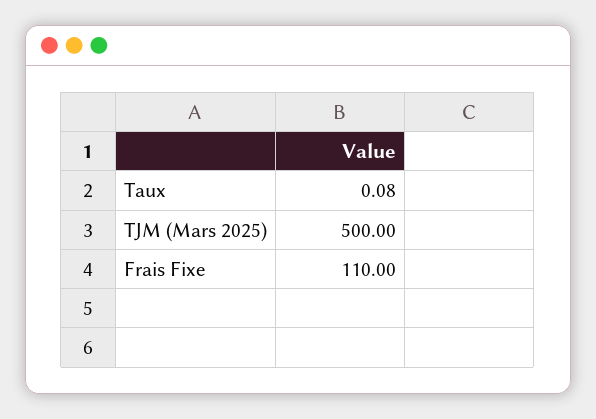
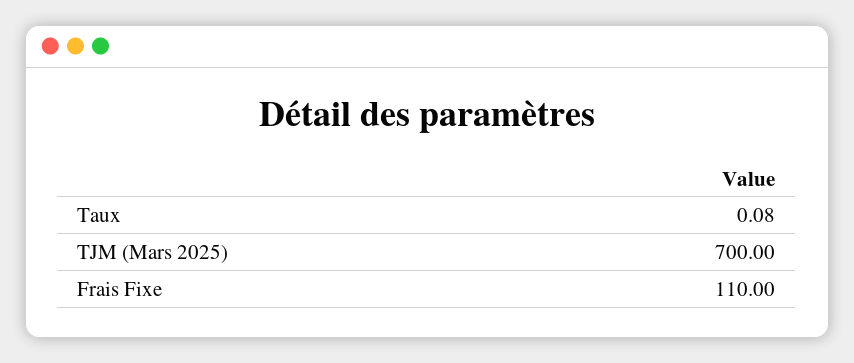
  {
    "Taux": 0.08,
-   "TJM (Mars 2025)": 500,
+   "TJM (Mars 2025)": 700,
    "Frais Fixe": 110
  }

